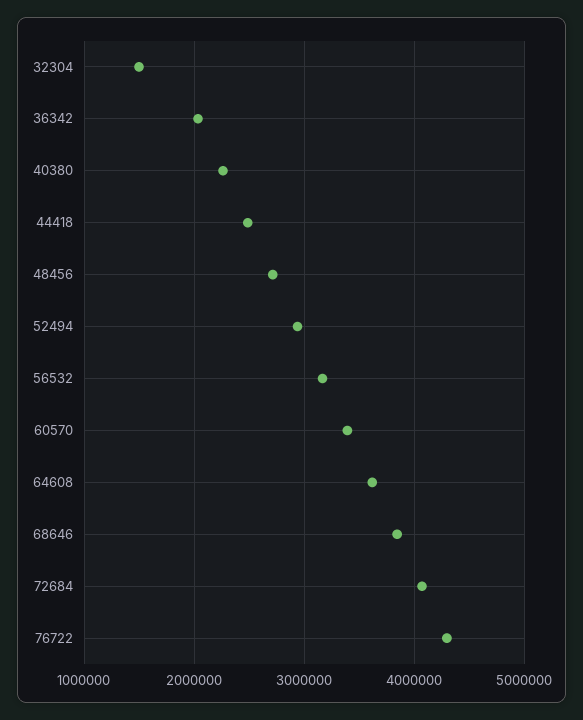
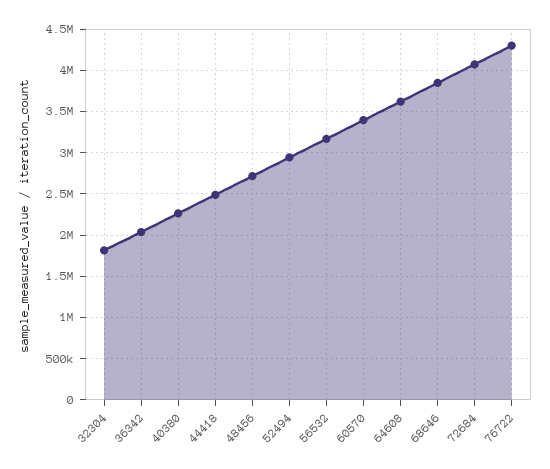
  {
-   "32304": 1500000,
+   "32304": 1800000,
    "36342": 2000000,
    "40380": 2300000,
    "44418": 2500000,
    "48456": 2700000,
    "52494": 2900000,
    "56532": 3200000,
    "60570": 3400000,
    "64608": 3600000,
    "68646": 3800000,
    "72684": 4100000,
    "76722": 4300000
  }

